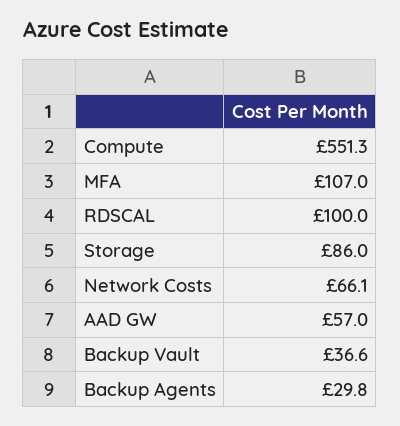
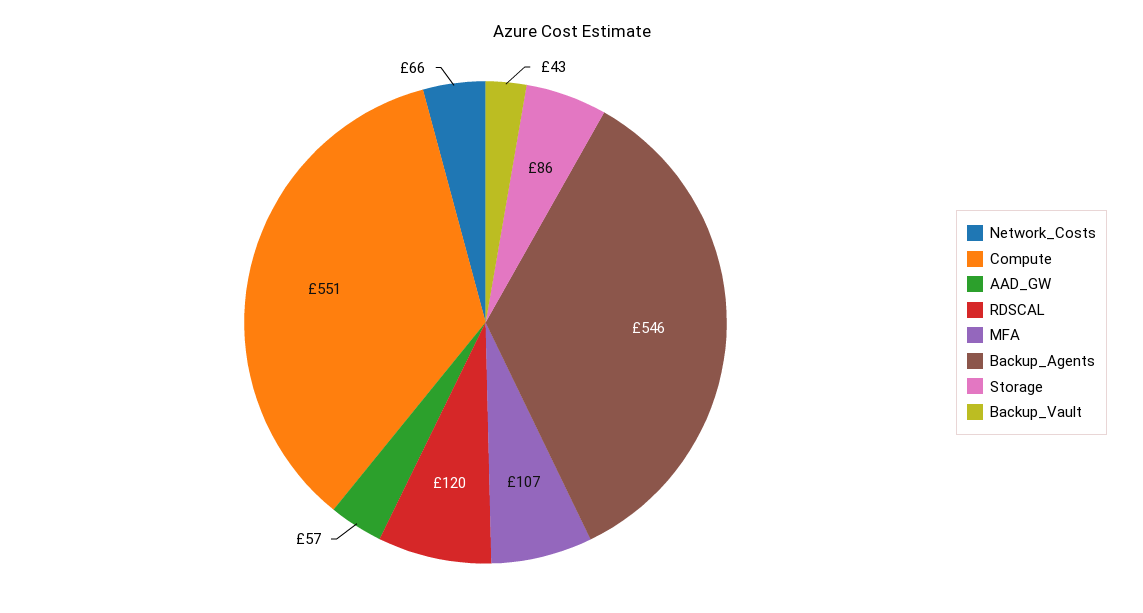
  {
    "Compute": 551.3,
    "MFA": 107,
-   "RDSCAL": 100,
+   "RDSCAL": 120,
    "Storage": 86,
    "Network Costs": 66.1,
    "AAD GW": 57,
-   "Backup Vault": 36.6,
+   "Backup Vault": 43,
-   "Backup Agents": 29.8
+   "Backup Agents": 546
  }

